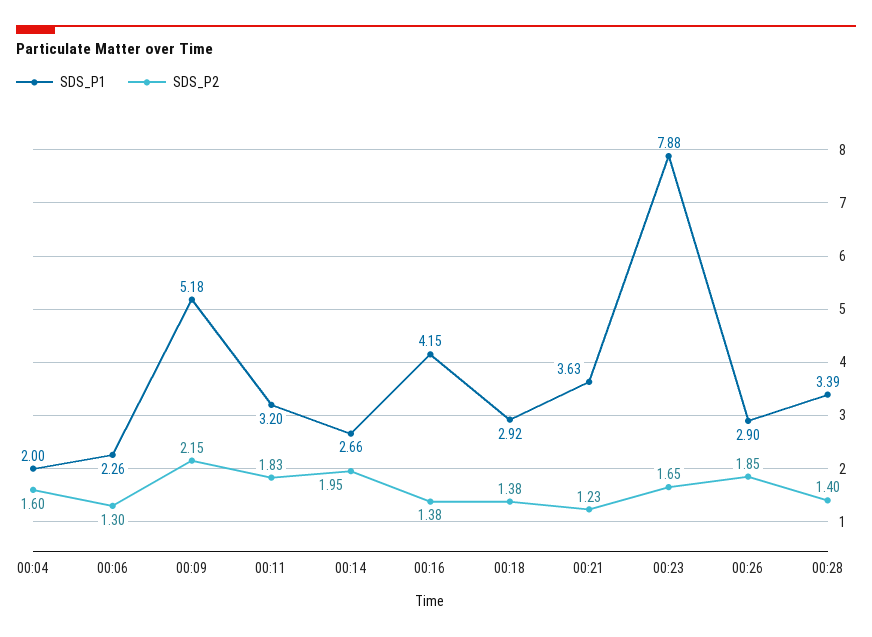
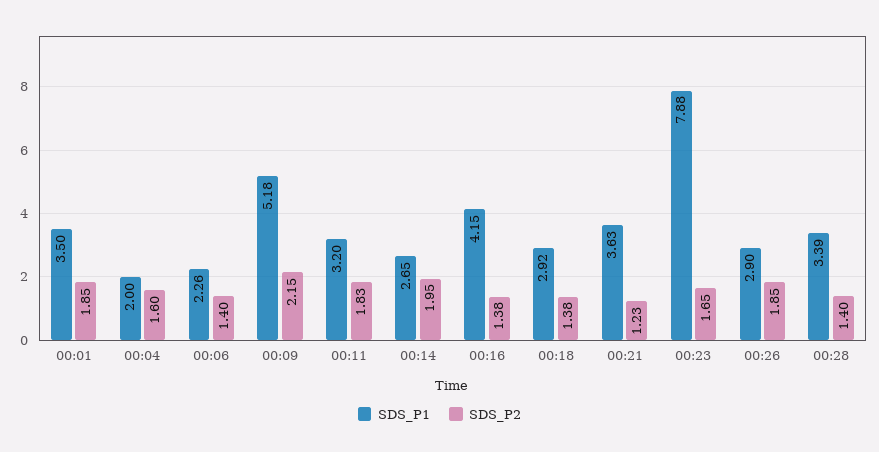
  {
    "SDS_P1": {
      "00:04": 2,
      "00:06": 2.26,
      "00:09": 5.18,
      "00:11": 3.2,
-     "00:14": 2.66,
+     "00:14": 2.65,
      "00:16": 4.15,
      "00:18": 2.92,
      "00:21": 3.63,
      "00:23": 7.88,
      "00:26": 2.9,
-     "00:28": 3.39
+     "00:28": 3.39,
+     "00:01": 3.5
    },
    "SDS_P2": {
      "00:04": 1.6,
-     "00:06": 1.3,
+     "00:06": 1.4,
      "00:09": 2.15,
      "00:11": 1.83,
      "00:14": 1.95,
      "00:16": 1.38,
      "00:18": 1.38,
      "00:21": 1.23,
      "00:23": 1.65,
      "00:26": 1.85,
-     "00:28": 1.4
+     "00:28": 1.4,
+     "00:01": 1.85
    }
  }

